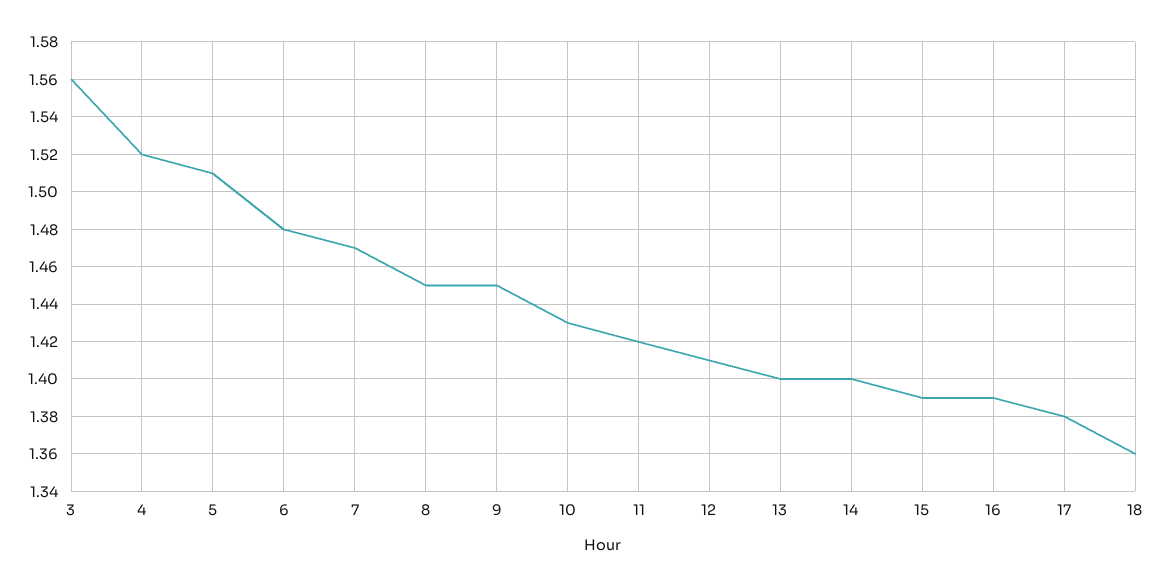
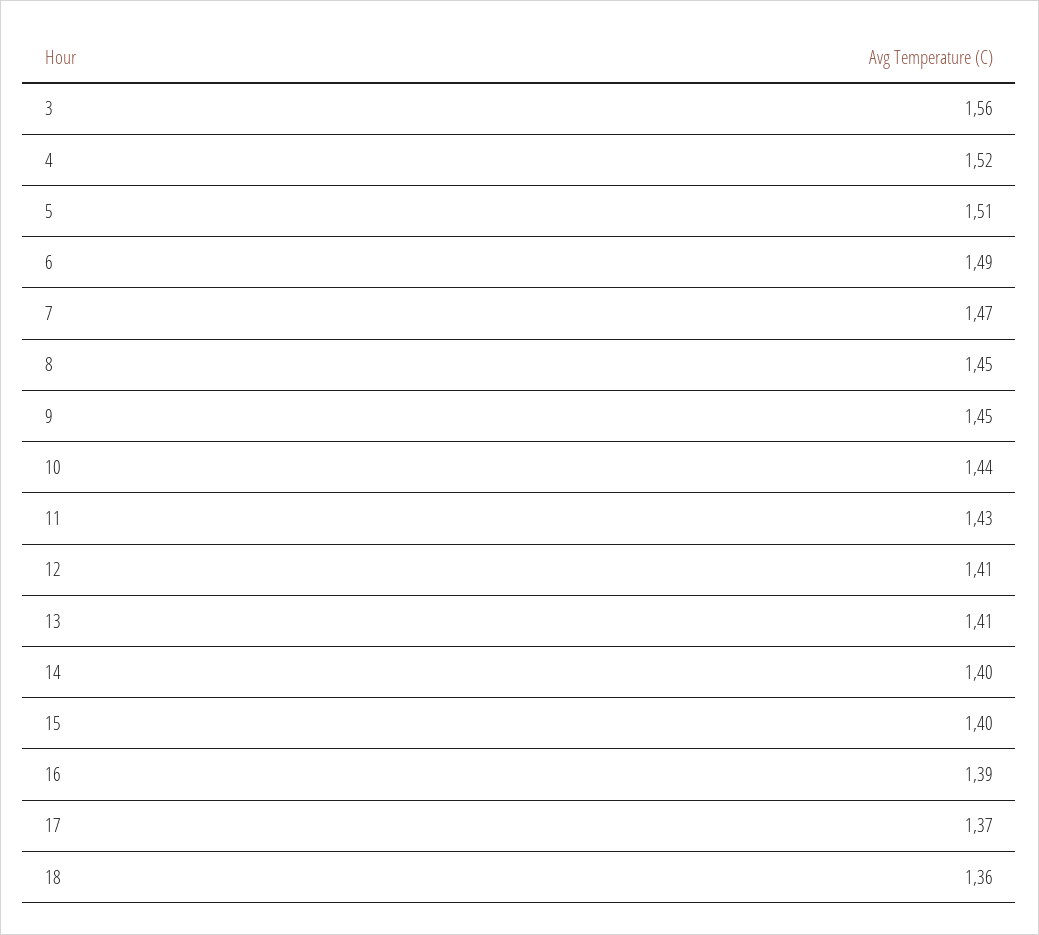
  {
    "3": 1.56,
    "4": 1.52,
    "5": 1.51,
-   "6": 1.48,
+   "6": 1.49,
    "7": 1.47,
    "8": 1.45,
    "9": 1.45,
-   "10": 1.43,
+   "10": 1.44,
-   "11": 1.42,
+   "11": 1.43,
    "12": 1.41,
-   "13": 1.4,
+   "13": 1.41,
    "14": 1.4,
-   "15": 1.39,
+   "15": 1.4,
    "16": 1.39,
-   "17": 1.38,
+   "17": 1.37,
    "18": 1.36
  }

